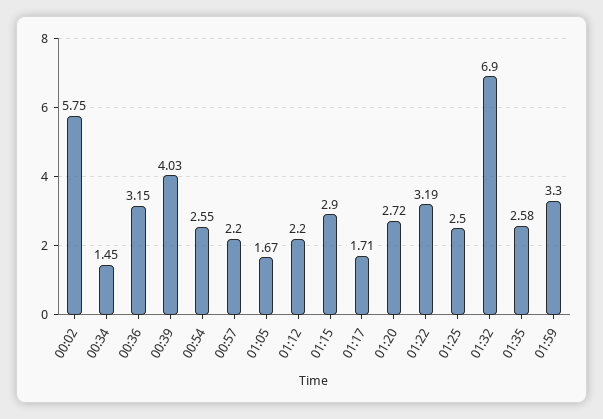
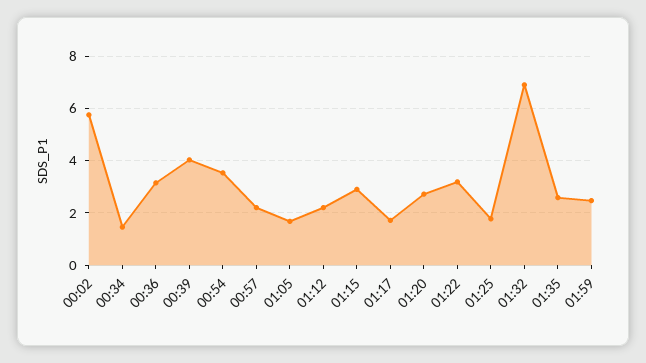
  {
    "00:02": 5.75,
    "00:34": 1.45,
    "00:36": 3.15,
    "00:39": 4.03,
-   "00:54": 2.55,
+   "00:54": 3.5,
    "00:57": 2.2,
    "01:05": 1.67,
    "01:12": 2.2,
    "01:15": 2.9,
    "01:17": 1.71,
    "01:20": 2.72,
    "01:22": 3.19,
-   "01:25": 2.5,
+   "01:25": 1.75,
    "01:32": 6.9,
    "01:35": 2.58,
-   "01:59": 3.3
+   "01:59": 2.5
  }

